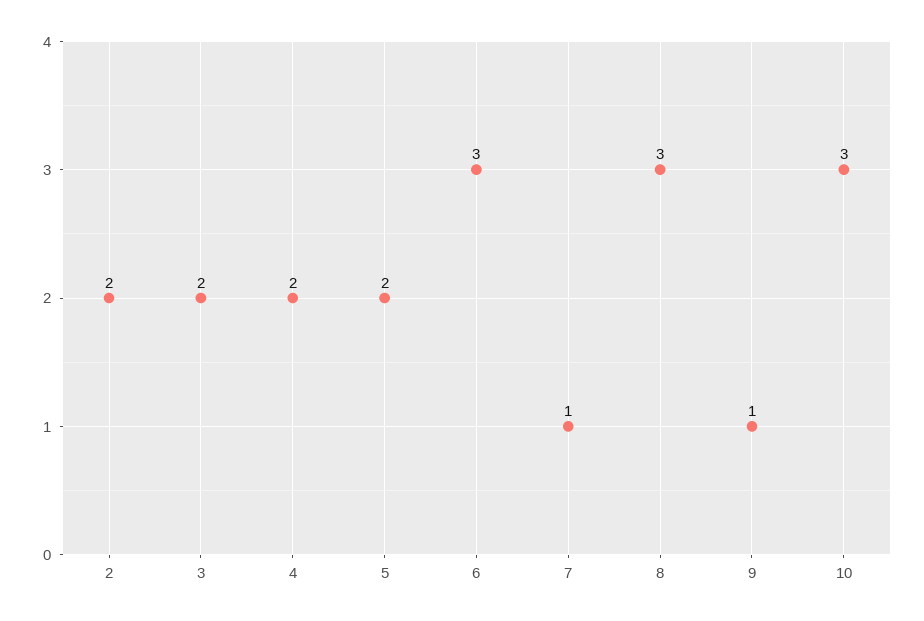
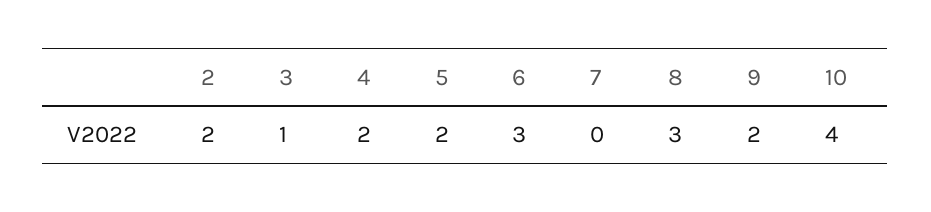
  {
    "2": 2,
-   "3": 2,
+   "3": 1,
    "4": 2,
    "5": 2,
    "6": 3,
-   "7": 1,
+   "7": 0,
    "8": 3,
-   "9": 1,
+   "9": 2,
-   "10": 3
+   "10": 4
  }

